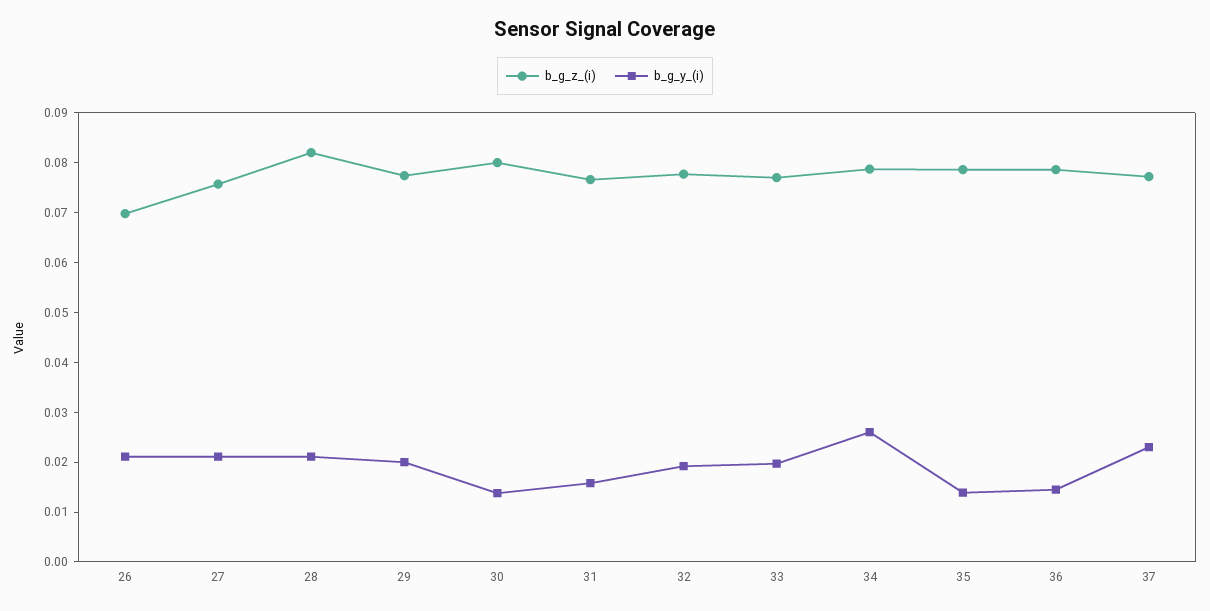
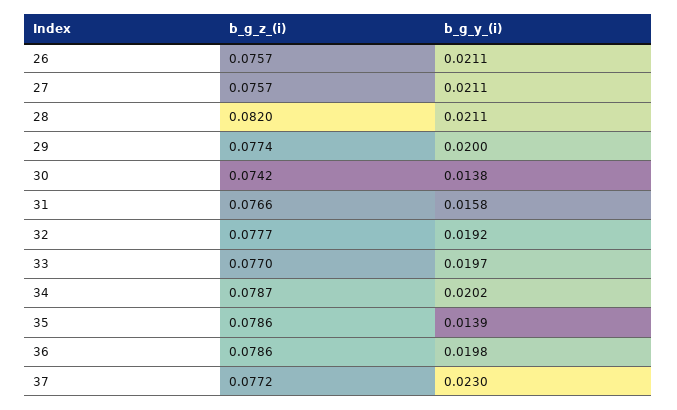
  {
    "b_g_z_(i)": {
-     "26": 0.07,
+     "26": 0.0757,
      "27": 0.0757,
      "28": 0.082,
      "29": 0.0774,
-     "30": 0.08,
+     "30": 0.0742,
      "31": 0.0766,
      "32": 0.0777,
      "33": 0.077,
      "34": 0.0787,
      "35": 0.0786,
      "36": 0.0786,
      "37": 0.0772
    },
    "b_g_y_(i)": {
      "26": 0.0211,
      "27": 0.0211,
      "28": 0.0211,
      "29": 0.02,
      "30": 0.0138,
      "31": 0.0158,
      "32": 0.0192,
      "33": 0.0197,
-     "34": 0.026,
+     "34": 0.0202,
      "35": 0.0139,
-     "36": 0.014,
+     "36": 0.0198,
      "37": 0.023
    }
  }

